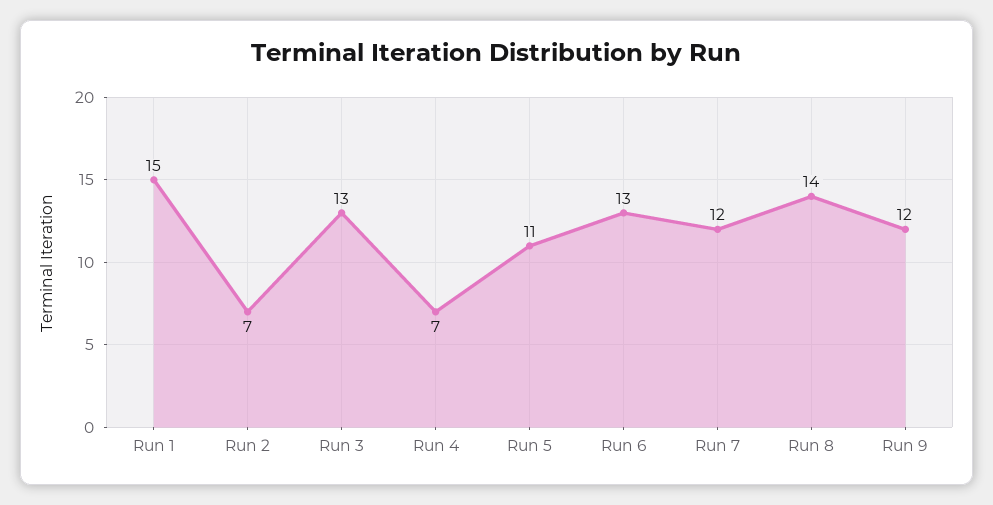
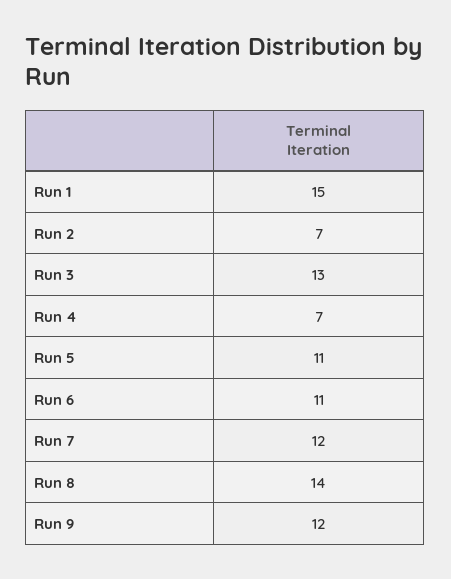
  {
    "Run 1": 15,
    "Run 2": 7,
    "Run 3": 13,
    "Run 4": 7,
    "Run 5": 11,
-   "Run 6": 13,
+   "Run 6": 11,
    "Run 7": 12,
    "Run 8": 14,
    "Run 9": 12
  }

